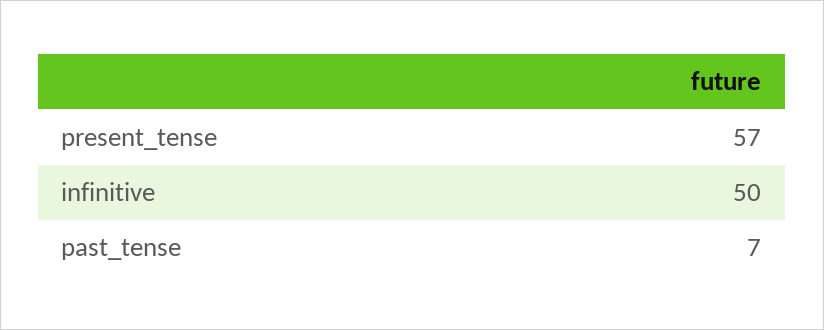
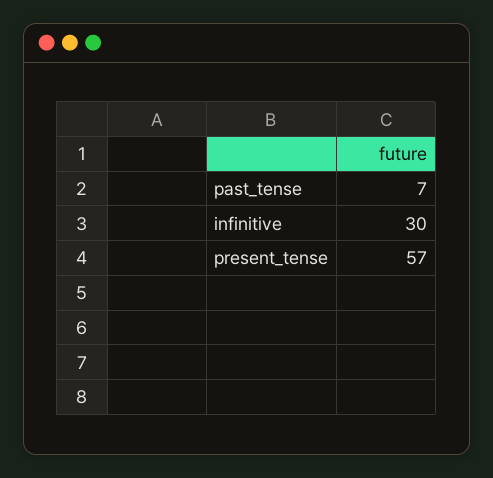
  {
    "present_tense": 57,
-   "infinitive": 50,
+   "infinitive": 30,
    "past_tense": 7
  }

